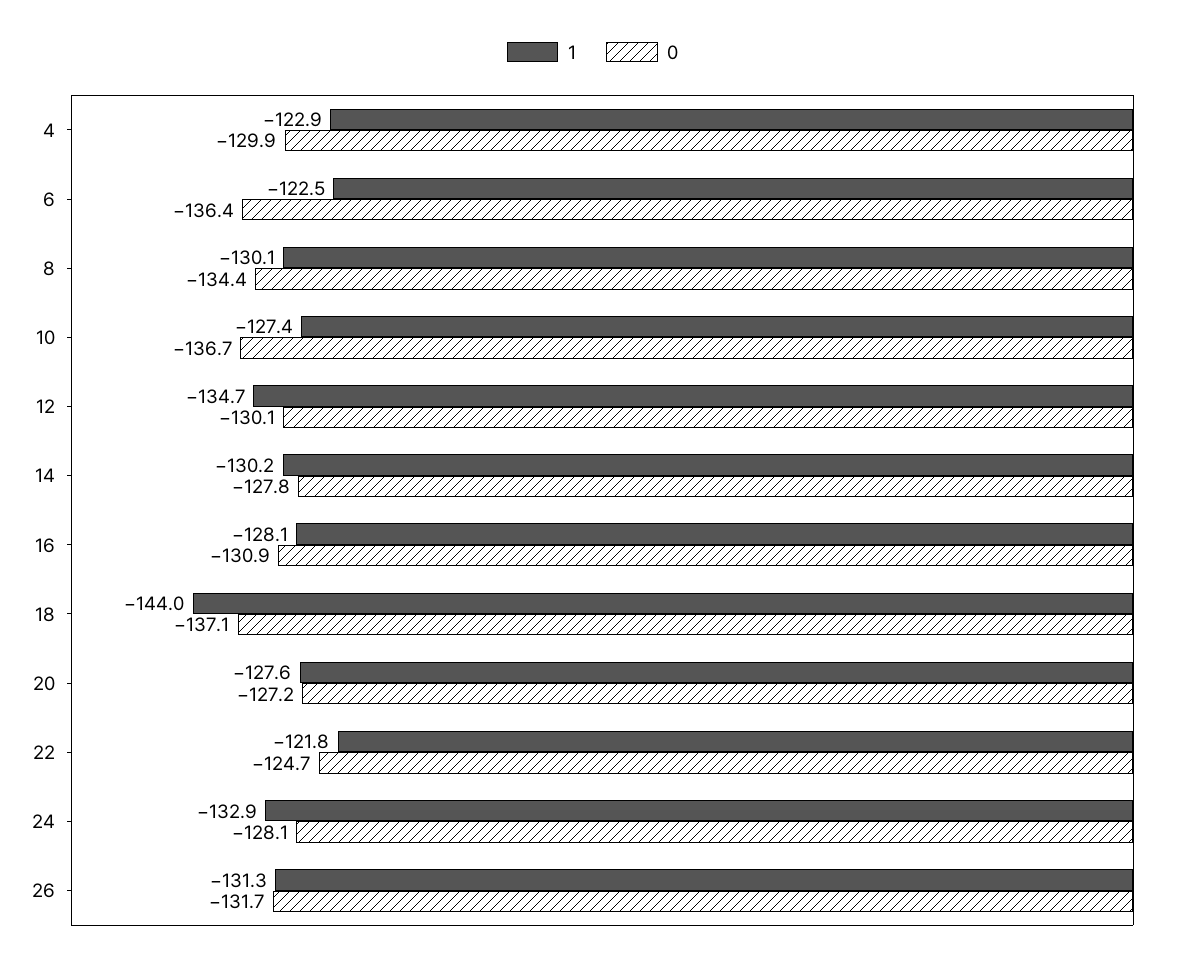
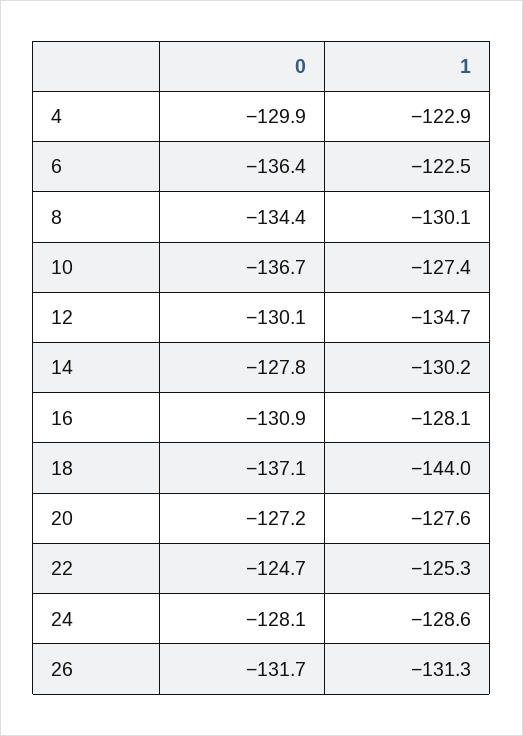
  {
    "1": {
      "4": -122.9,
      "6": -122.5,
      "8": -130.1,
      "10": -127.4,
      "12": -134.7,
      "14": -130.2,
      "16": -128.1,
      "18": -144,
      "20": -127.6,
-     "22": -121.8,
+     "22": -125.3,
-     "24": -132.9,
+     "24": -128.6,
      "26": -131.3
    },
    "0": {
      "4": -129.9,
      "6": -136.4,
      "8": -134.4,
      "10": -136.7,
      "12": -130.1,
      "14": -127.8,
      "16": -130.9,
      "18": -137.1,
      "20": -127.2,
      "22": -124.7,
      "24": -128.1,
      "26": -131.7
    }
  }

